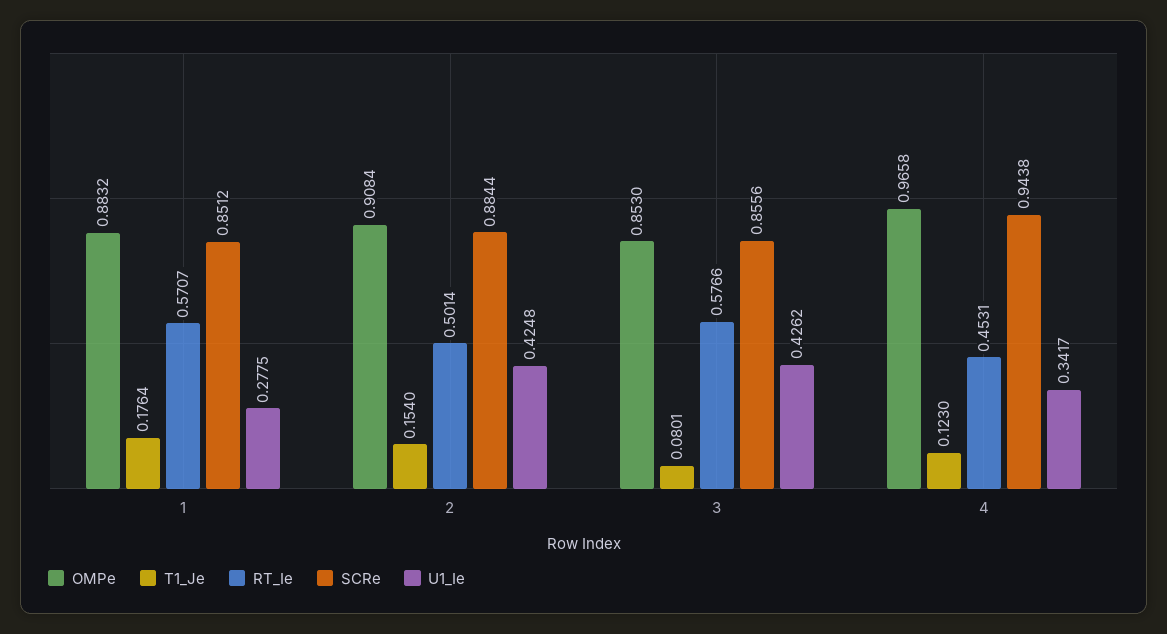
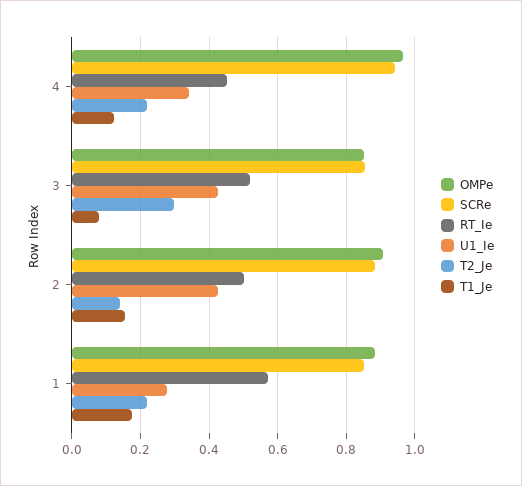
  {
    "OMPe": {
      "1": 0.8832,
      "2": 0.9084,
      "3": 0.853,
      "4": 0.9658
    },
    "T1_Je": {
      "1": 0.1764,
      "2": 0.154,
      "3": 0.0801,
      "4": 0.123
    },
    "RT_Ie": {
      "1": 0.5707,
      "2": 0.5014,
-     "3": 0.5766,
+     "3": 0.52,
      "4": 0.4531
    },
    "SCRe": {
      "1": 0.8512,
      "2": 0.8844,
      "3": 0.8556,
      "4": 0.9438
    },
    "U1_Ie": {
      "1": 0.2775,
      "2": 0.4248,
      "3": 0.4262,
      "4": 0.3417
-   }
+   },
+   "T2_Je": {
+     "4": 0.22,
+     "3": 0.3,
+     "2": 0.14,
+     "1": 0.22
+   }
  }

